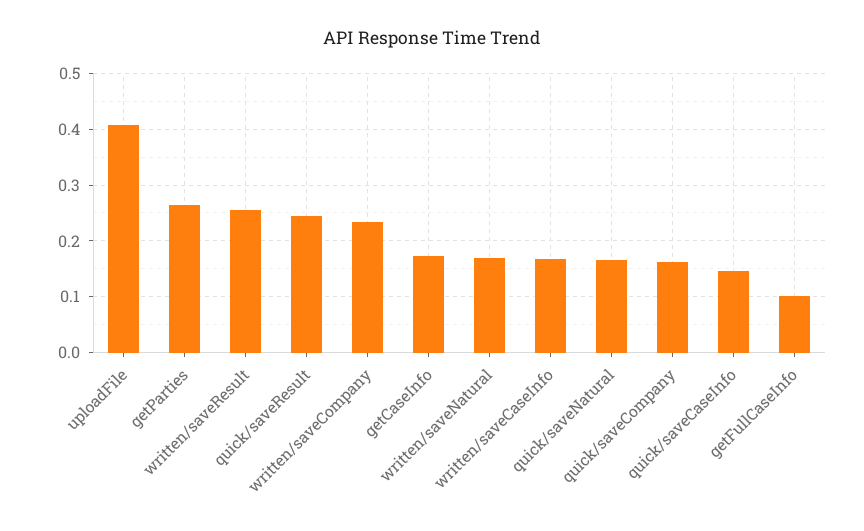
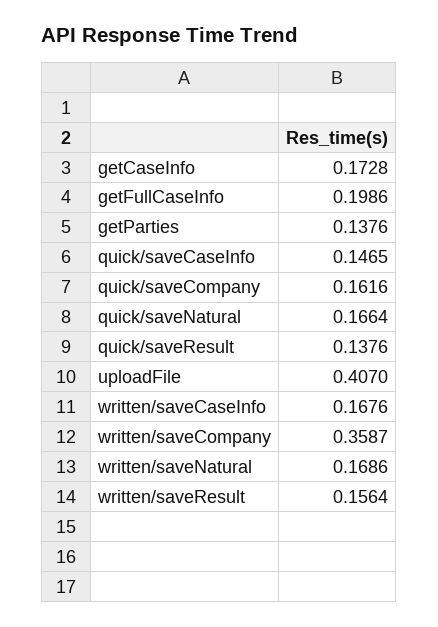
  {
    "uploadFile": 0.407,
-   "getParties": 0.26,
+   "getParties": 0.1376,
-   "written/saveResult": 0.26,
+   "written/saveResult": 0.1564,
-   "quick/saveResult": 0.24,
+   "quick/saveResult": 0.1376,
-   "written/saveCompany": 0.24,
+   "written/saveCompany": 0.3587,
    "getCaseInfo": 0.1728,
    "written/saveNatural": 0.1686,
    "written/saveCaseInfo": 0.1676,
    "quick/saveNatural": 0.1664,
    "quick/saveCompany": 0.1616,
    "quick/saveCaseInfo": 0.1465,
-   "getFullCaseInfo": 0.1
+   "getFullCaseInfo": 0.1986
  }

